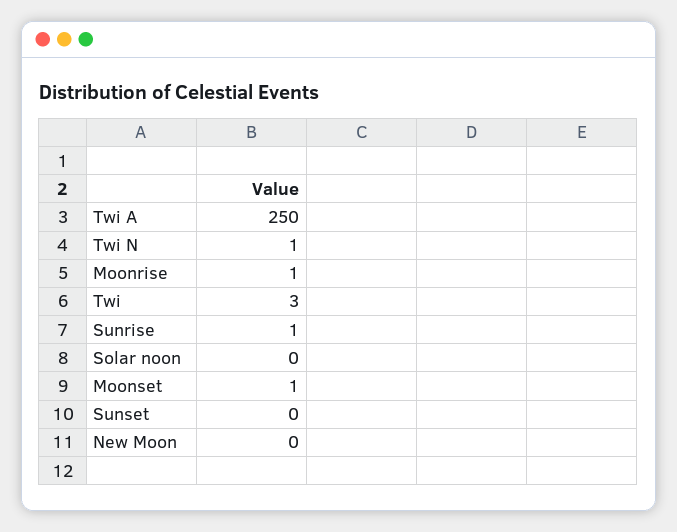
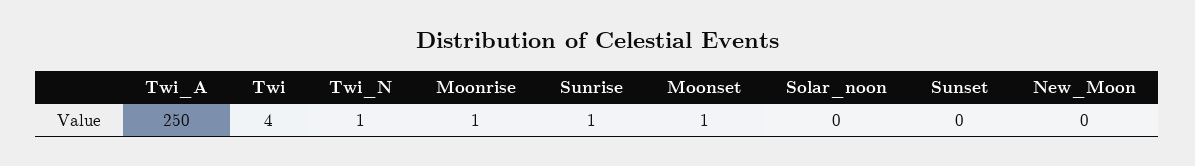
  {
    "Twi A": 250,
    "Twi N": 1,
    "Moonrise": 1,
-   "Twi": 3,
+   "Twi": 4,
    "Sunrise": 1,
    "Solar noon": 0,
    "Moonset": 1,
    "Sunset": 0,
    "New Moon": 0
  }

